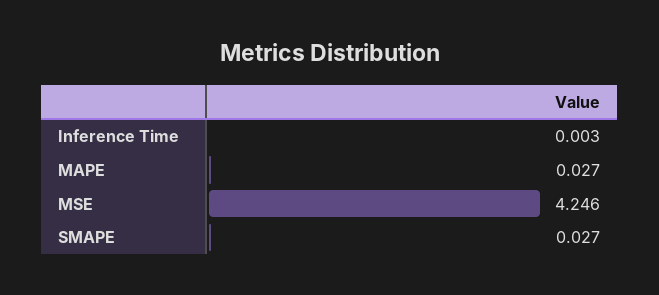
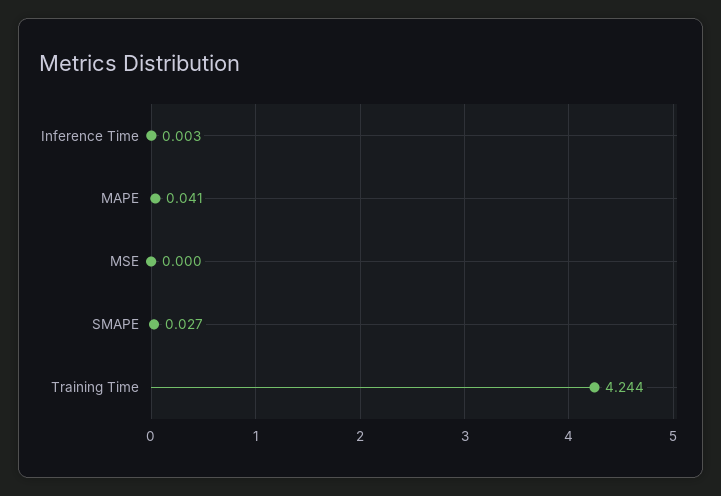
  {
    "Inference Time": 0.003,
-   "MAPE": 0.027,
+   "MAPE": 0.041,
-   "MSE": 4.246,
+   "MSE": 0,
-   "SMAPE": 0.027
+   "SMAPE": 0.027,
+   "Training Time": 4.244
  }

